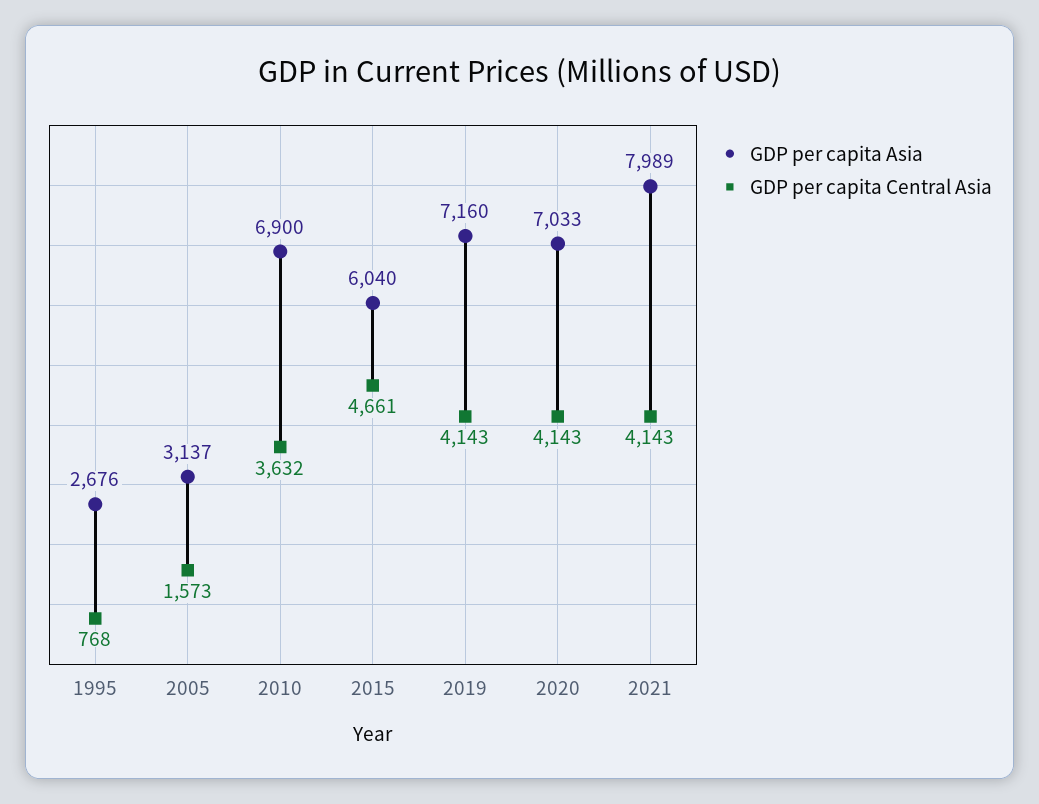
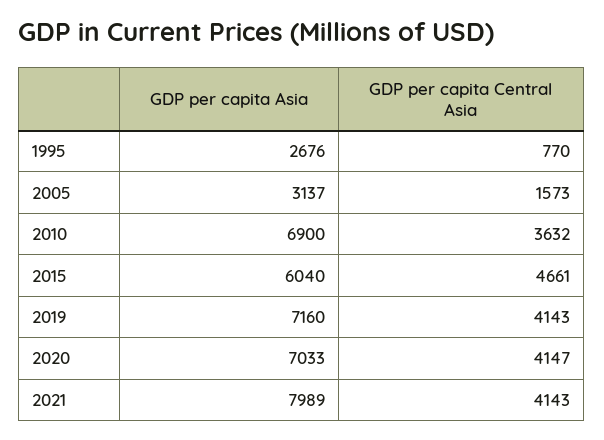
  {
    "GDP per capita Asia": {
      "1995": 2676,
      "2005": 3137,
      "2010": 6900,
      "2015": 6040,
      "2019": 7160,
      "2020": 7033,
      "2021": 7989
    },
    "GDP per capita Central Asia": {
-     "1995": 768,
+     "1995": 770,
      "2005": 1573,
      "2010": 3632,
      "2015": 4661,
      "2019": 4143,
-     "2020": 4143,
+     "2020": 4147,
      "2021": 4143
    }
  }

